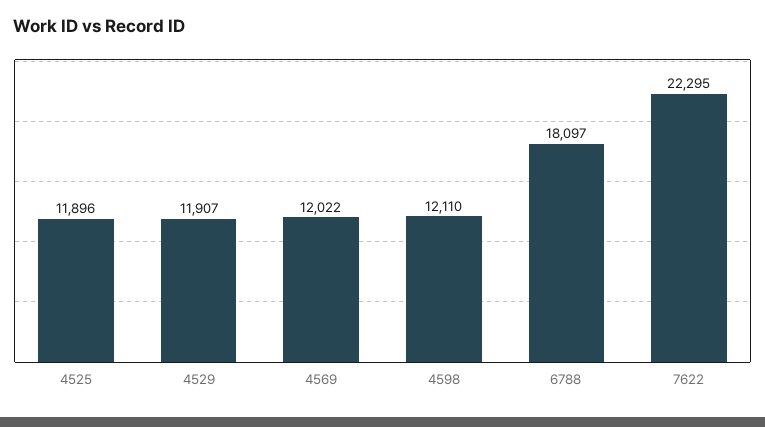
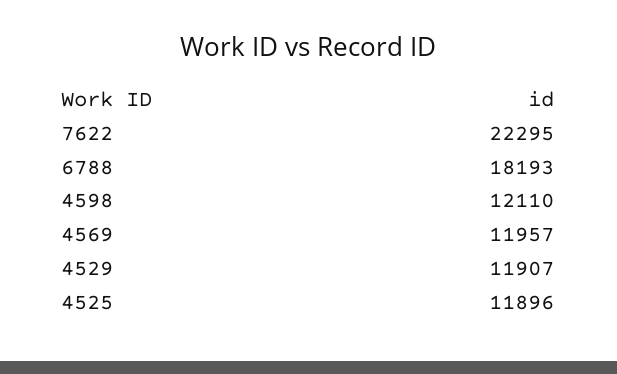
  {
    "4525": 11896,
    "4529": 11907,
-   "4569": 12022,
+   "4569": 11957,
    "4598": 12110,
-   "6788": 18097,
+   "6788": 18193,
    "7622": 22295
  }

